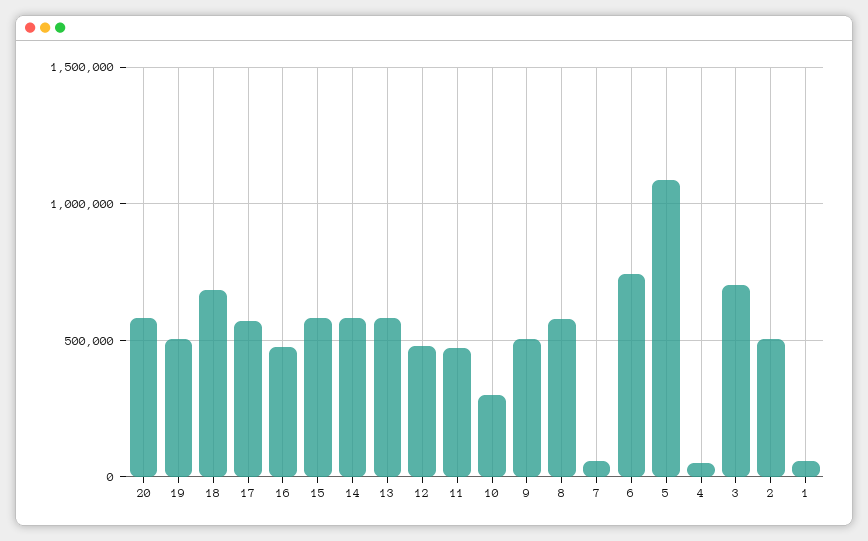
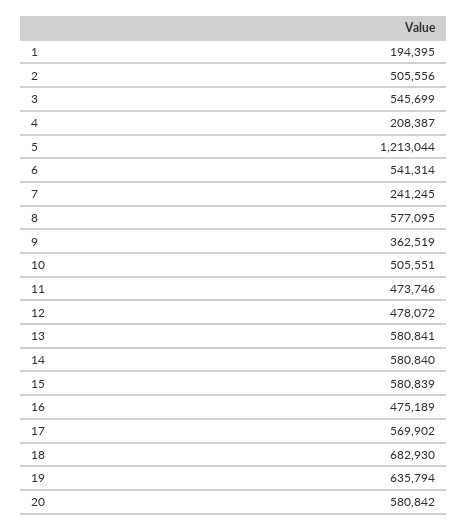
  {
    "20": 580842,
-   "19": 500000,
+   "19": 635794,
    "18": 682930,
    "17": 569902,
    "16": 475189,
    "15": 580839,
    "14": 580840,
    "13": 580841,
    "12": 478072,
    "11": 473746,
-   "10": 300000,
+   "10": 505551,
-   "9": 500000,
+   "9": 362519,
    "8": 577095,
-   "7": 50000,
+   "7": 241245,
-   "6": 750000,
+   "6": 541314,
-   "5": 1100000,
+   "5": 1213044,
-   "4": 50000,
+   "4": 208387,
-   "3": 700000,
+   "3": 545699,
    "2": 505556,
-   "1": 50000
+   "1": 194395
  }

